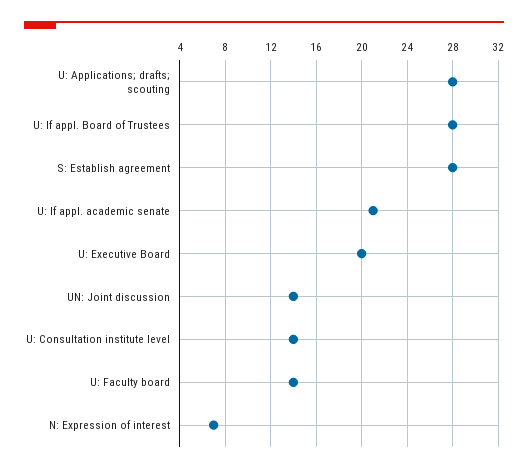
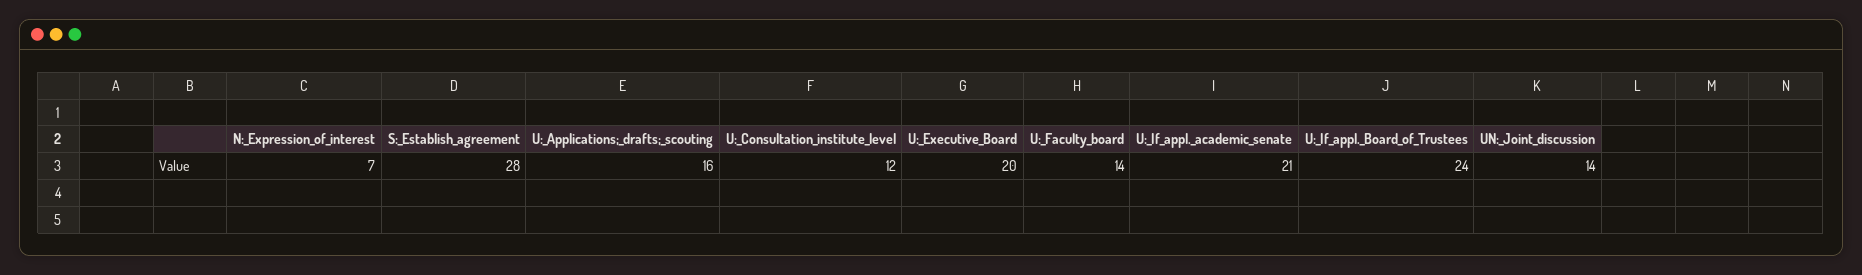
  {
-   "U: Applications; drafts; scouting": 28,
+   "U: Applications; drafts; scouting": 16,
-   "U: If appl. Board of Trustees": 28,
+   "U: If appl. Board of Trustees": 24,
    "S: Establish agreement": 28,
    "U: If appl. academic senate": 21,
    "U: Executive Board": 20,
    "UN: Joint discussion": 14,
-   "U: Consultation institute level": 14,
+   "U: Consultation institute level": 12,
    "U: Faculty board": 14,
    "N: Expression of interest": 7
  }

